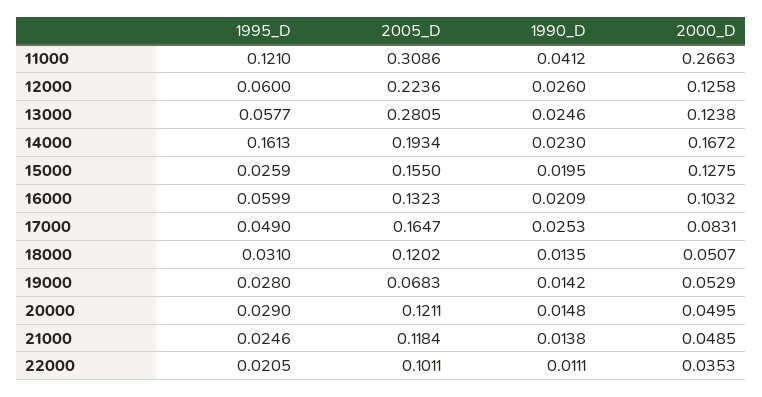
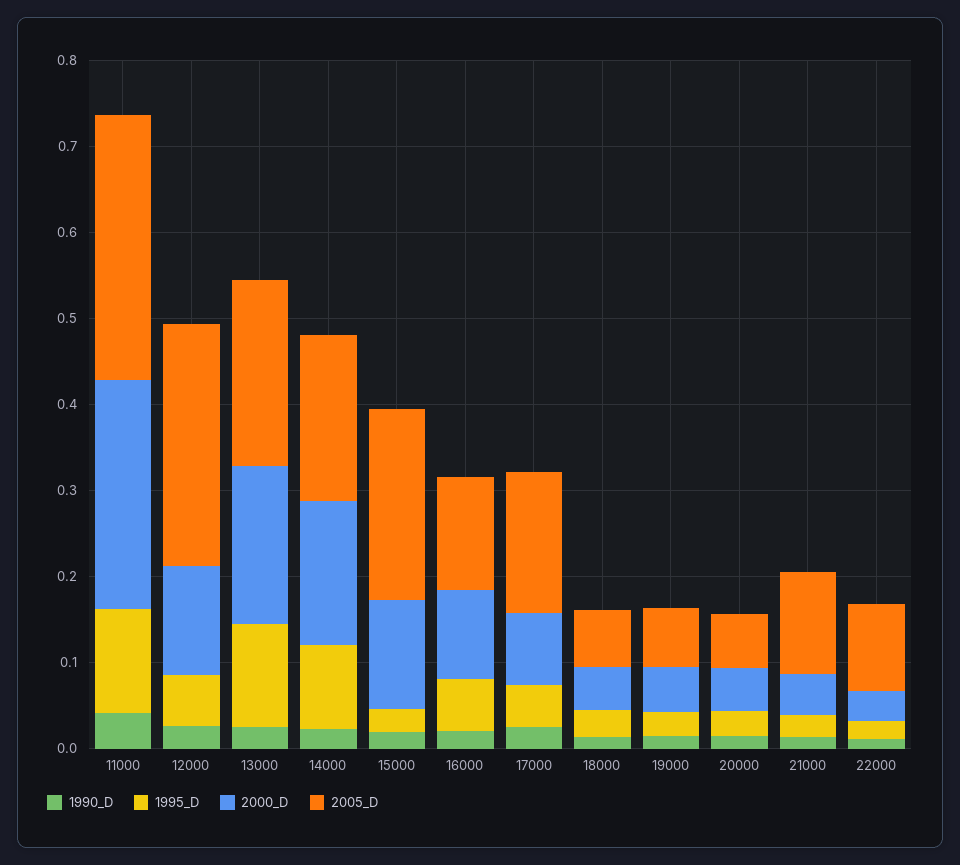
  {
    "1995_D": {
      "11000": 0.121,
      "12000": 0.06,
-     "13000": 0.0577,
+     "13000": 0.12,
-     "14000": 0.1613,
+     "14000": 0.1,
      "15000": 0.0259,
      "16000": 0.0599,
      "17000": 0.049,
      "18000": 0.031,
      "19000": 0.028,
      "20000": 0.029,
      "21000": 0.0246,
      "22000": 0.0205
    },
    "2005_D": {
      "11000": 0.3086,
-     "12000": 0.2236,
+     "12000": 0.28,
-     "13000": 0.2805,
+     "13000": 0.22,
      "14000": 0.1934,
-     "15000": 0.155,
+     "15000": 0.22,
      "16000": 0.1323,
      "17000": 0.1647,
-     "18000": 0.1202,
+     "18000": 0.06,
      "19000": 0.0683,
-     "20000": 0.1211,
+     "20000": 0.06,
      "21000": 0.1184,
      "22000": 0.1011
    },
    "1990_D": {
      "11000": 0.0412,
      "12000": 0.026,
      "13000": 0.0246,
      "14000": 0.023,
      "15000": 0.0195,
      "16000": 0.0209,
      "17000": 0.0253,
      "18000": 0.0135,
      "19000": 0.0142,
      "20000": 0.0148,
      "21000": 0.0138,
      "22000": 0.0111
    },
    "2000_D": {
      "11000": 0.2663,
      "12000": 0.1258,
-     "13000": 0.1238,
+     "13000": 0.18,
      "14000": 0.1672,
      "15000": 0.1275,
      "16000": 0.1032,
      "17000": 0.0831,
      "18000": 0.0507,
      "19000": 0.0529,
      "20000": 0.0495,
      "21000": 0.0485,
      "22000": 0.0353
    }
  }

